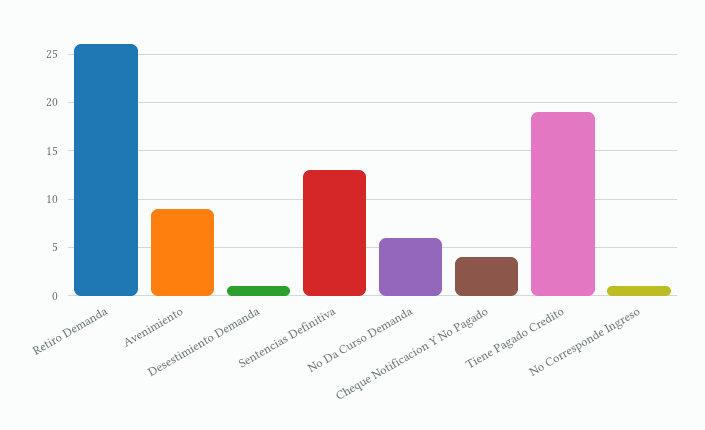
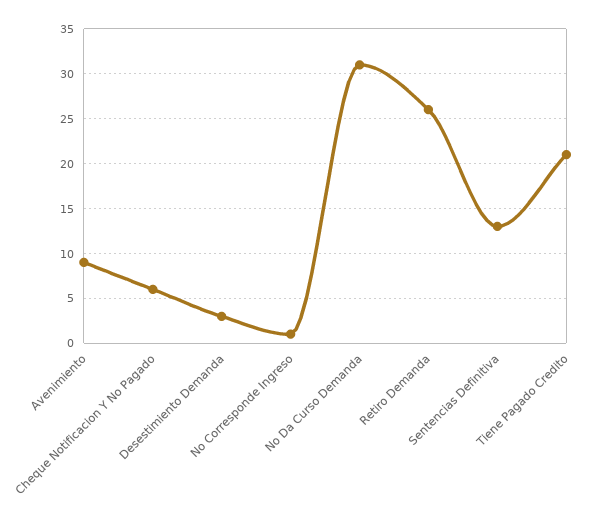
  {
    "Retiro Demanda": 26,
    "Avenimiento": 9,
-   "Desestimiento Demanda": 1,
+   "Desestimiento Demanda": 3,
    "Sentencias Definitiva": 13,
-   "No Da Curso Demanda": 6,
+   "No Da Curso Demanda": 31,
-   "Cheque Notificacion Y No Pagado": 4,
+   "Cheque Notificacion Y No Pagado": 6,
-   "Tiene Pagado Credito": 19,
+   "Tiene Pagado Credito": 21,
    "No Corresponde Ingreso": 1
  }

